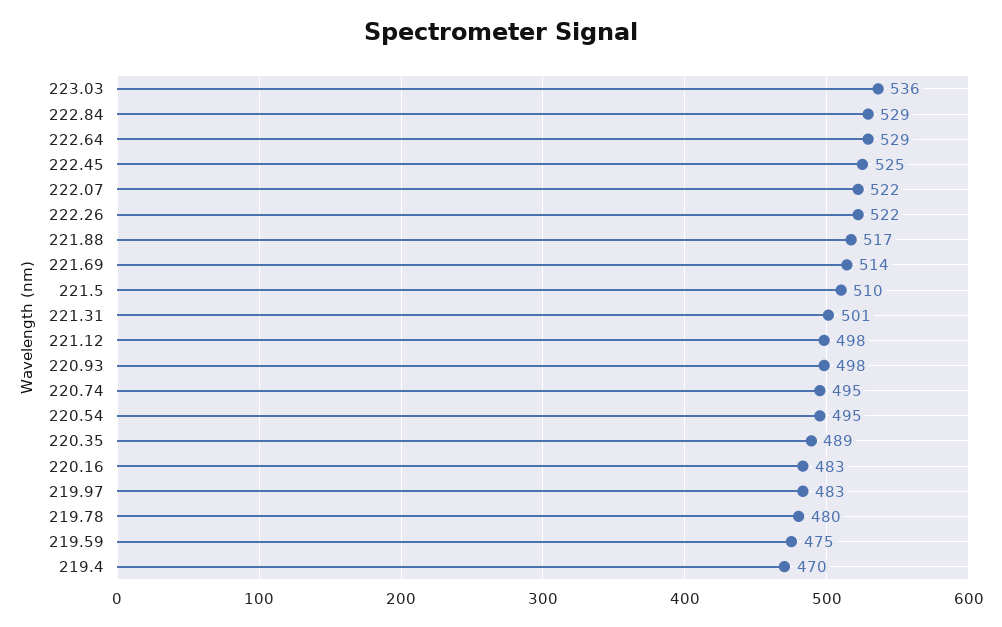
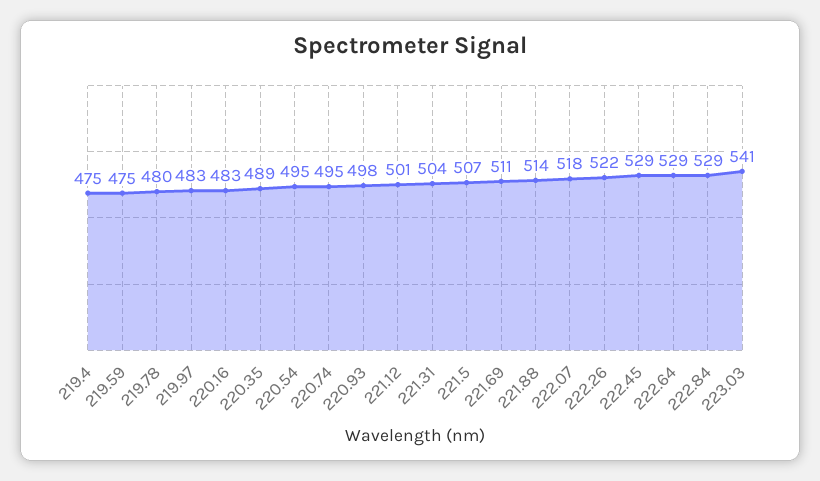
  {
-   "223.03": 536,
+   "223.03": 541,
    "222.84": 529,
    "222.64": 529,
-   "222.45": 525,
+   "222.45": 529,
-   "222.07": 522,
+   "222.07": 518,
    "222.26": 522,
-   "221.88": 517,
+   "221.88": 514,
-   "221.69": 514,
+   "221.69": 511,
-   "221.5": 510,
+   "221.5": 507,
-   "221.31": 501,
+   "221.31": 504,
-   "221.12": 498,
+   "221.12": 501,
    "220.93": 498,
    "220.74": 495,
    "220.54": 495,
    "220.35": 489,
    "220.16": 483,
    "219.97": 483,
    "219.78": 480,
    "219.59": 475,
-   "219.4": 470
+   "219.4": 475
  }

